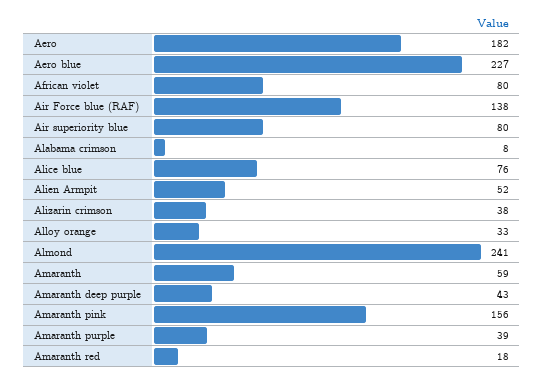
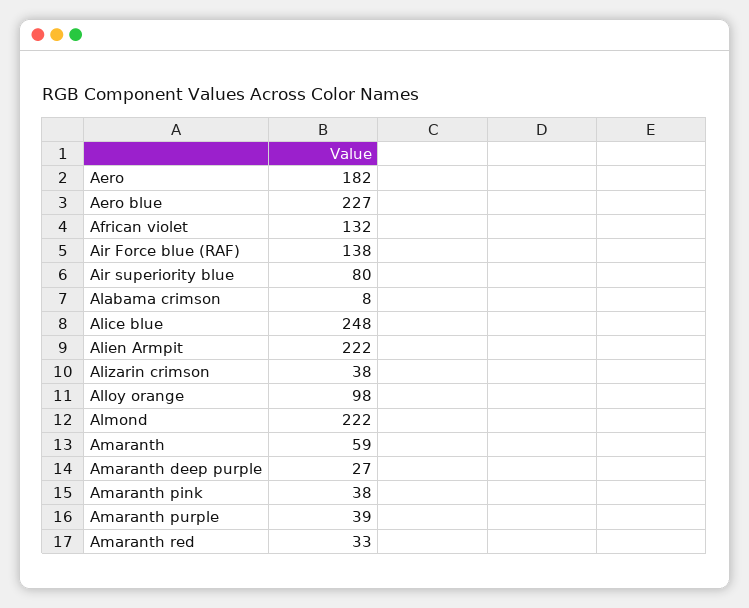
  {
    "Aero": 182,
    "Aero blue": 227,
-   "African violet": 80,
+   "African violet": 132,
    "Air Force blue (RAF)": 138,
    "Air superiority blue": 80,
    "Alabama crimson": 8,
-   "Alice blue": 76,
+   "Alice blue": 248,
-   "Alien Armpit": 52,
+   "Alien Armpit": 222,
    "Alizarin crimson": 38,
-   "Alloy orange": 33,
+   "Alloy orange": 98,
-   "Almond": 241,
+   "Almond": 222,
    "Amaranth": 59,
-   "Amaranth deep purple": 43,
+   "Amaranth deep purple": 27,
-   "Amaranth pink": 156,
+   "Amaranth pink": 38,
    "Amaranth purple": 39,
-   "Amaranth red": 18
+   "Amaranth red": 33
  }

